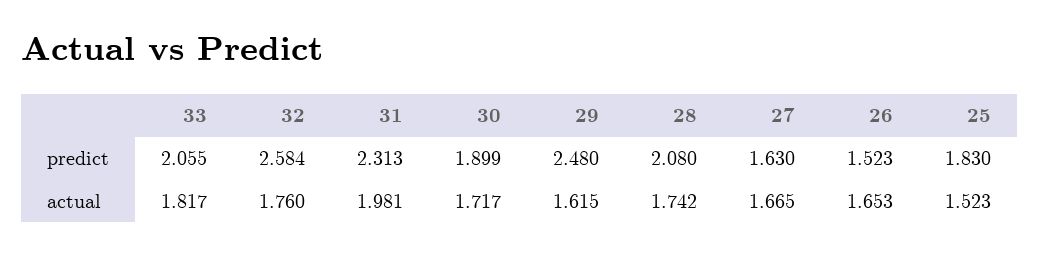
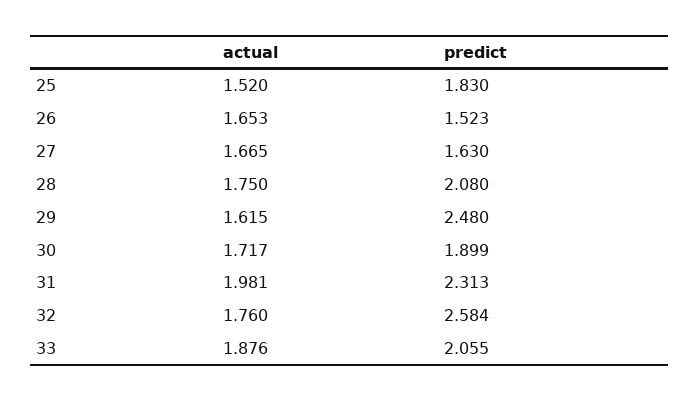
  {
    "33": {
      "predict": 2.055,
-     "actual": 1.817
+     "actual": 1.876
    },
    "32": {
      "predict": 2.584,
      "actual": 1.76
    },
    "31": {
      "predict": 2.313,
      "actual": 1.981
    },
    "30": {
      "predict": 1.899,
      "actual": 1.717
    },
    "29": {
      "predict": 2.48,
      "actual": 1.615
    },
    "28": {
      "predict": 2.08,
-     "actual": 1.742
+     "actual": 1.75
    },
    "27": {
      "predict": 1.63,
      "actual": 1.665
    },
    "26": {
      "predict": 1.523,
      "actual": 1.653
    },
    "25": {
      "predict": 1.83,
-     "actual": 1.523
+     "actual": 1.52
    }
  }

